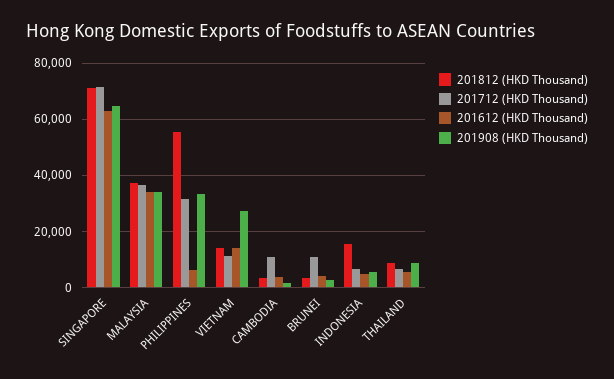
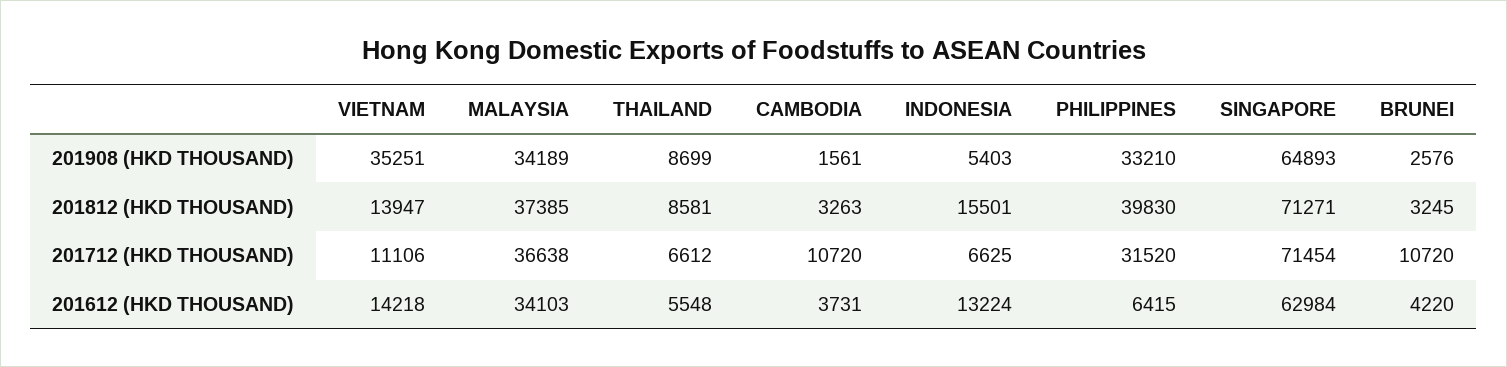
  {
    "201812 (HKD Thousand)": {
      "SINGAPORE": 71271,
      "MALAYSIA": 37385,
-     "PHILIPPINES": 55000,
+     "PHILIPPINES": 39830,
      "VIETNAM": 13947,
      "CAMBODIA": 3263,
      "BRUNEI": 3245,
      "INDONESIA": 15501,
      "THAILAND": 8581
    },
    "201712 (HKD Thousand)": {
      "SINGAPORE": 71454,
      "MALAYSIA": 36638,
      "PHILIPPINES": 31520,
      "VIETNAM": 11106,
      "CAMBODIA": 10720,
      "BRUNEI": 10720,
      "INDONESIA": 6625,
      "THAILAND": 6612
    },
    "201612 (HKD Thousand)": {
      "SINGAPORE": 62984,
      "MALAYSIA": 34103,
      "PHILIPPINES": 6415,
      "VIETNAM": 14218,
      "CAMBODIA": 3731,
      "BRUNEI": 4220,
-     "INDONESIA": 5000,
+     "INDONESIA": 13224,
      "THAILAND": 5548
    },
    "201908 (HKD Thousand)": {
      "SINGAPORE": 64893,
      "MALAYSIA": 34189,
      "PHILIPPINES": 33210,
-     "VIETNAM": 27500,
+     "VIETNAM": 35251,
      "CAMBODIA": 1561,
      "BRUNEI": 2576,
      "INDONESIA": 5403,
      "THAILAND": 8699
    }
  }

